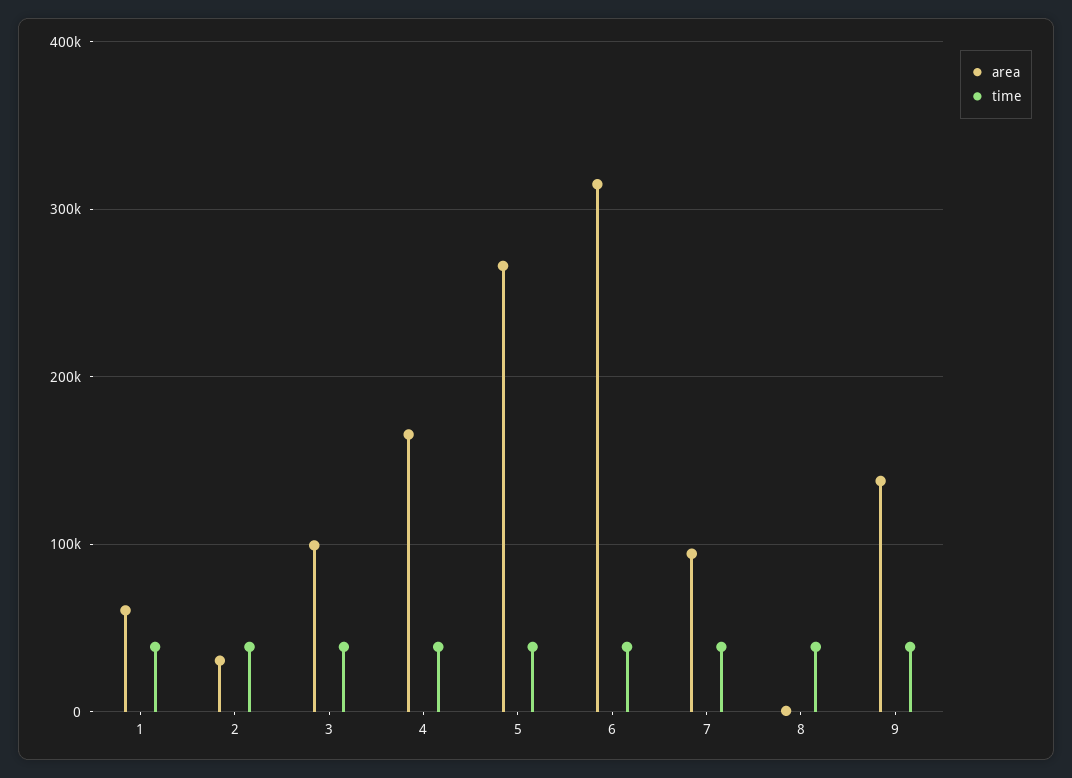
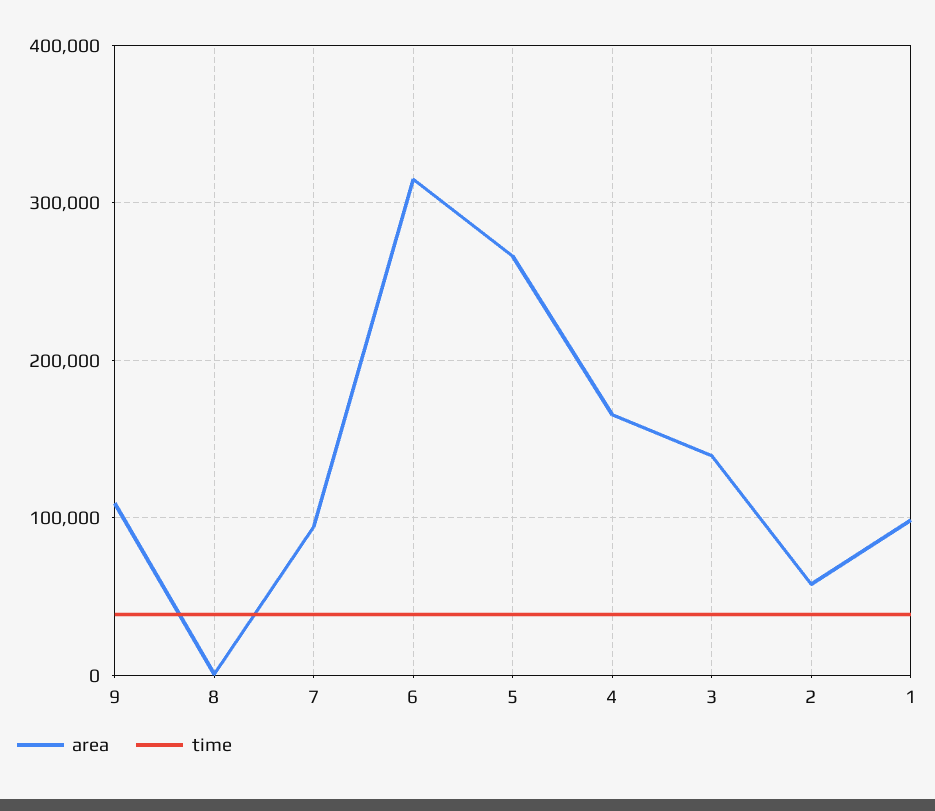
  {
    "area": {
-     "1": 60000,
+     "1": 100000,
-     "2": 30000,
+     "2": 60000,
-     "3": 100000,
+     "3": 140000,
      "4": 170000,
      "5": 270000,
      "6": 320000,
      "7": 90000,
      "8": 0,
-     "9": 140000
+     "9": 110000
    },
    "time": {
      "1": 40000,
      "2": 40000,
      "3": 40000,
      "4": 40000,
      "5": 40000,
      "6": 40000,
      "7": 40000,
      "8": 40000,
      "9": 40000
    }
  }

